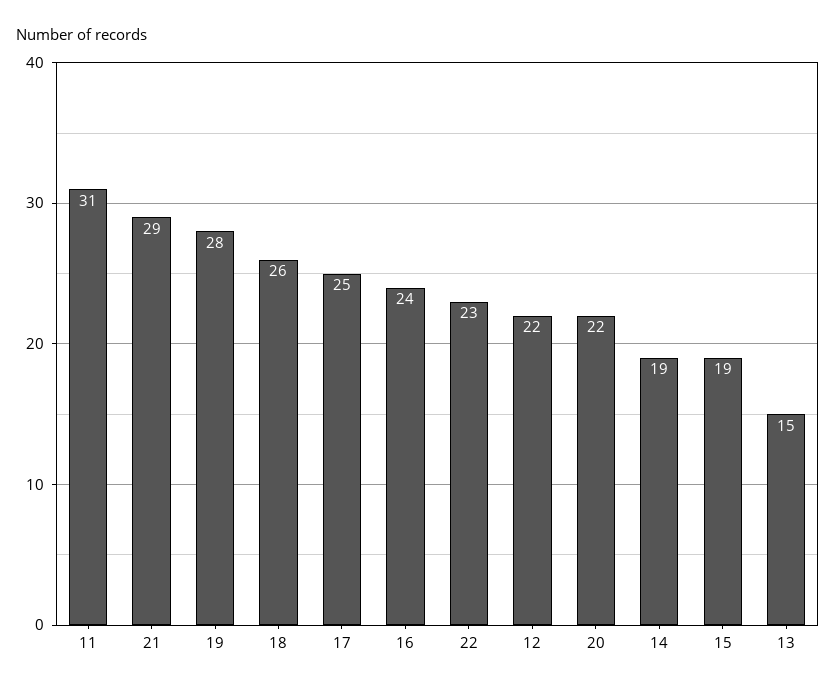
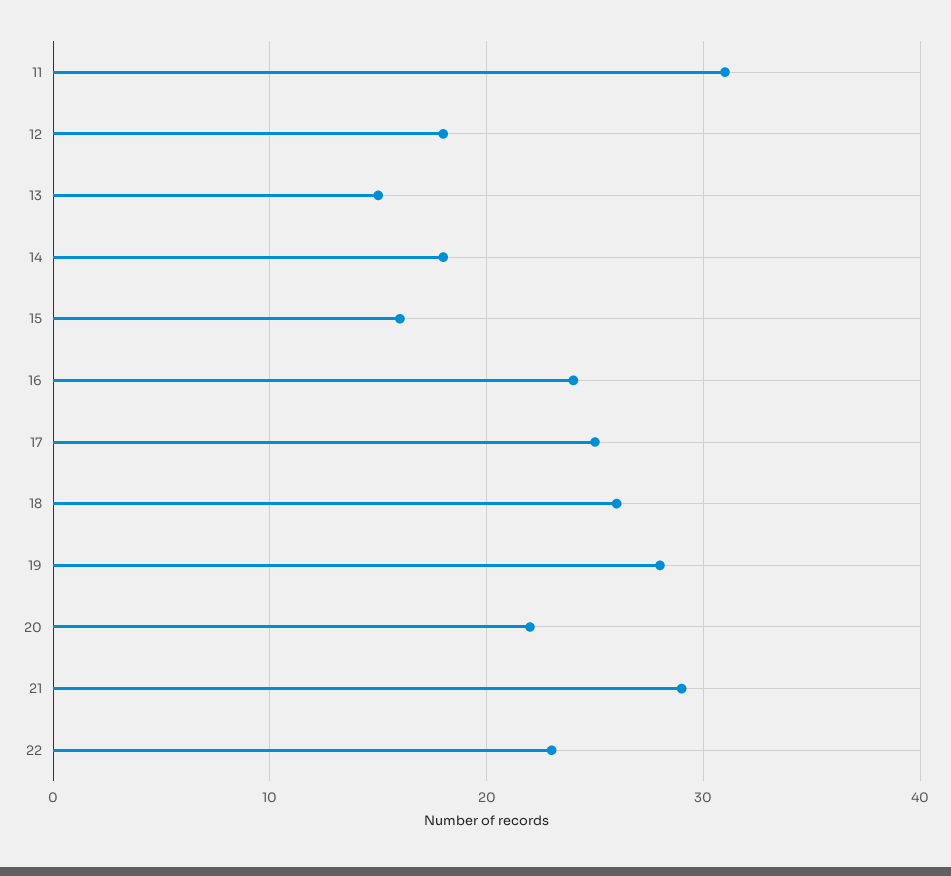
  {
    "11": 31,
    "21": 29,
    "19": 28,
    "18": 26,
    "17": 25,
    "16": 24,
    "22": 23,
-   "12": 22,
+   "12": 18,
    "20": 22,
-   "14": 19,
+   "14": 18,
-   "15": 19,
+   "15": 16,
    "13": 15
  }

